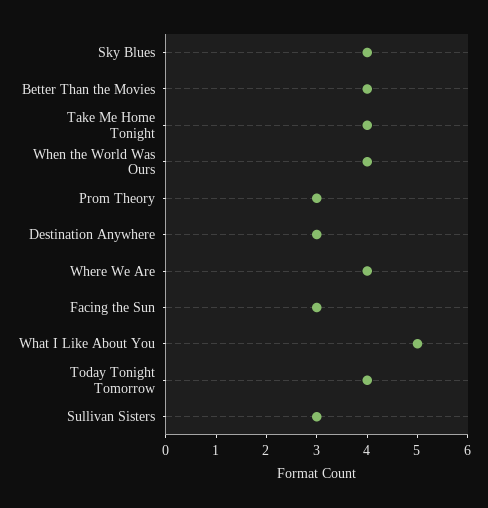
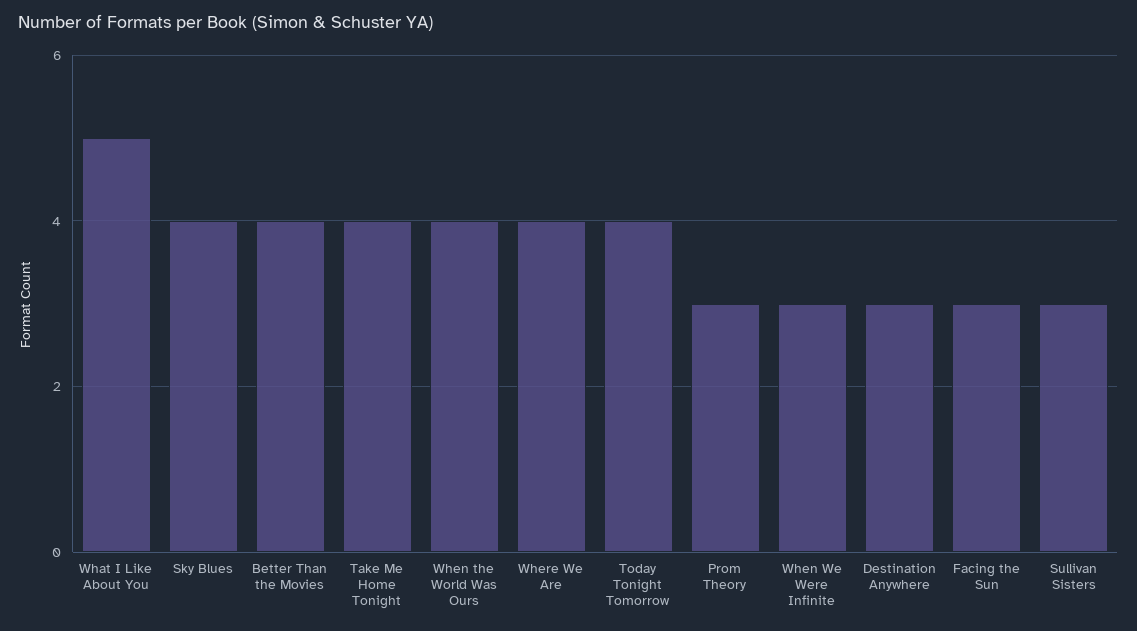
  {
    "Sky Blues": 4,
    "Better Than the Movies": 4,
    "Take Me Home Tonight": 4,
    "When the World Was Ours": 4,
    "Prom Theory": 3,
    "Destination Anywhere": 3,
    "Where We Are": 4,
    "Facing the Sun": 3,
    "What I Like About You": 5,
    "Today Tonight Tomorrow": 4,
-   "Sullivan Sisters": 3
+   "Sullivan Sisters": 3,
+   "When We Were Infinite": 3
  }

